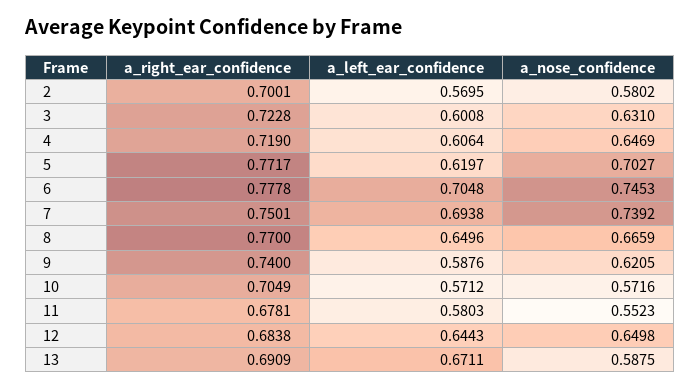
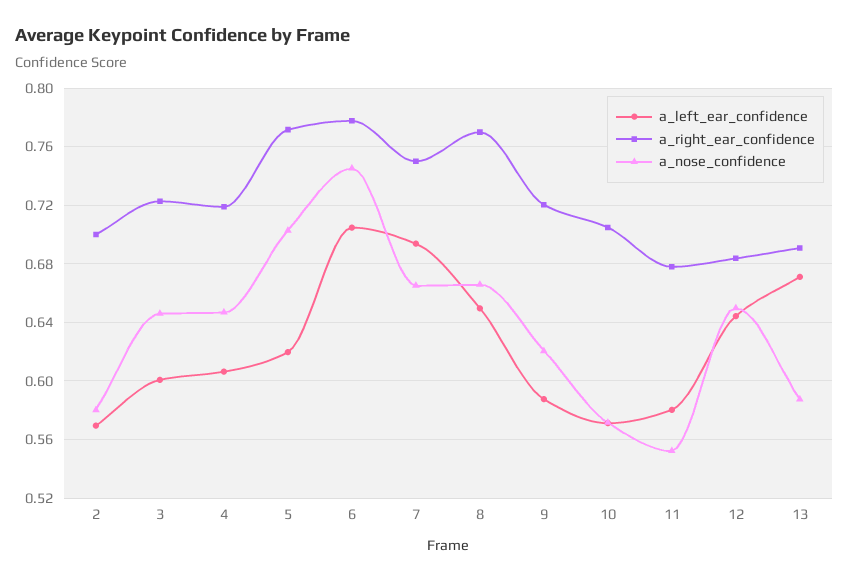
  {
    "a_right_ear_confidence": {
      "2": 0.7001,
      "3": 0.7228,
      "4": 0.719,
      "5": 0.7717,
      "6": 0.7778,
      "7": 0.7501,
      "8": 0.77,
-     "9": 0.74,
+     "9": 0.72,
      "10": 0.7049,
      "11": 0.6781,
      "12": 0.6838,
      "13": 0.6909
    },
    "a_left_ear_confidence": {
      "2": 0.5695,
      "3": 0.6008,
      "4": 0.6064,
      "5": 0.6197,
      "6": 0.7048,
      "7": 0.6938,
      "8": 0.6496,
      "9": 0.5876,
      "10": 0.5712,
      "11": 0.5803,
      "12": 0.6443,
      "13": 0.6711
    },
    "a_nose_confidence": {
      "2": 0.5802,
-     "3": 0.631,
+     "3": 0.645,
      "4": 0.6469,
      "5": 0.7027,
      "6": 0.7453,
-     "7": 0.7392,
+     "7": 0.665,
      "8": 0.6659,
      "9": 0.6205,
      "10": 0.5716,
      "11": 0.5523,
      "12": 0.6498,
      "13": 0.5875
    }
  }

